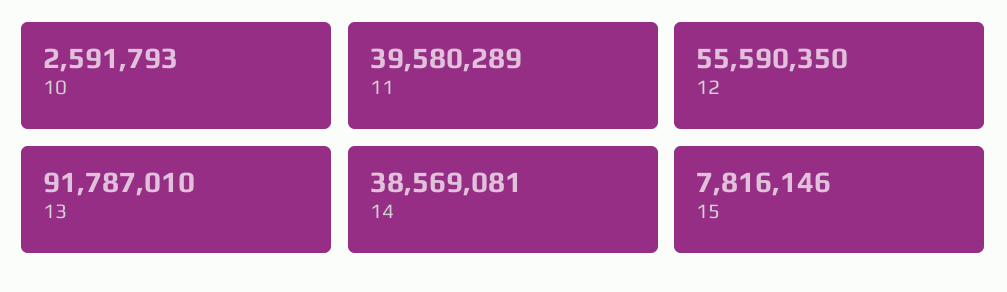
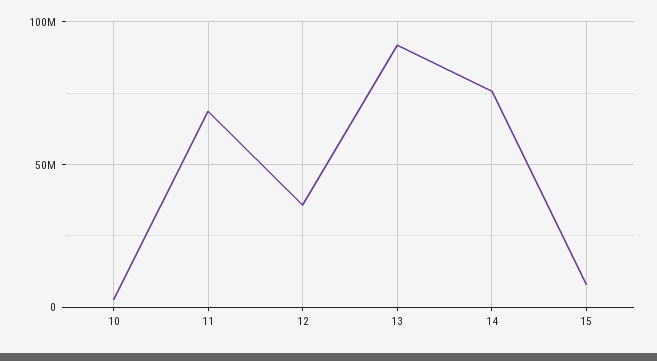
  {
    "10": 2591793,
-   "11": 39580289,
+   "11": 70000000,
-   "12": 55590350,
+   "12": 35000000,
    "13": 91787010,
-   "14": 38569081,
+   "14": 75000000,
    "15": 7816146
  }

